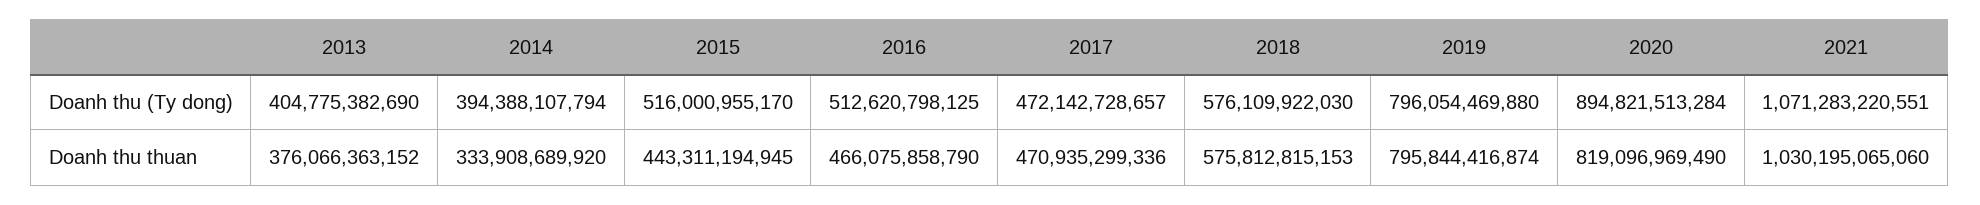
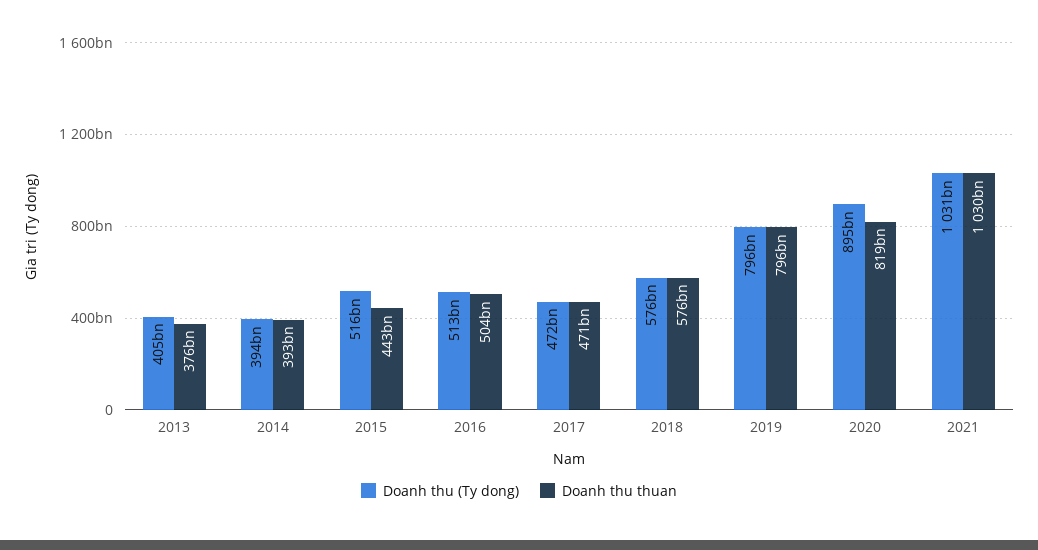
  {
    "Doanh thu (Ty dong)": {
      "2013": 404775382690,
      "2014": 394388107794,
      "2015": 516000955170,
      "2016": 512620798125,
      "2017": 472142728657,
      "2018": 576109922030,
      "2019": 796054469880,
      "2020": 894821513284,
-     "2021": 1071283220551
+     "2021": 1031000000000
    },
    "Doanh thu thuan": {
      "2013": 376066363152,
-     "2014": 333908689920,
+     "2014": 393000000000,
      "2015": 443311194945,
-     "2016": 466075858790,
+     "2016": 504000000000,
      "2017": 470935299336,
      "2018": 575812815153,
      "2019": 795844416874,
      "2020": 819096969490,
      "2021": 1030195065060
    }
  }

